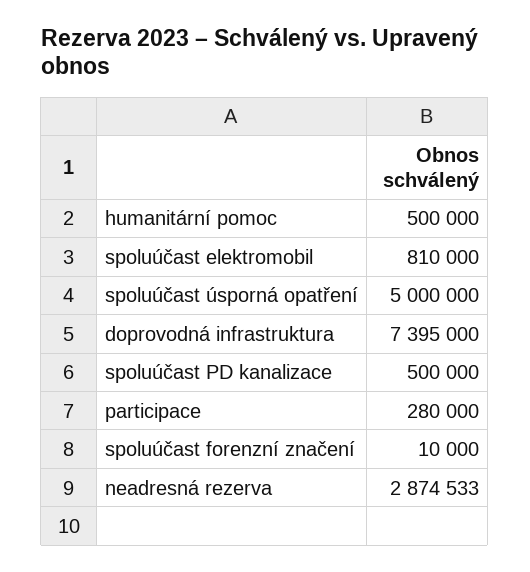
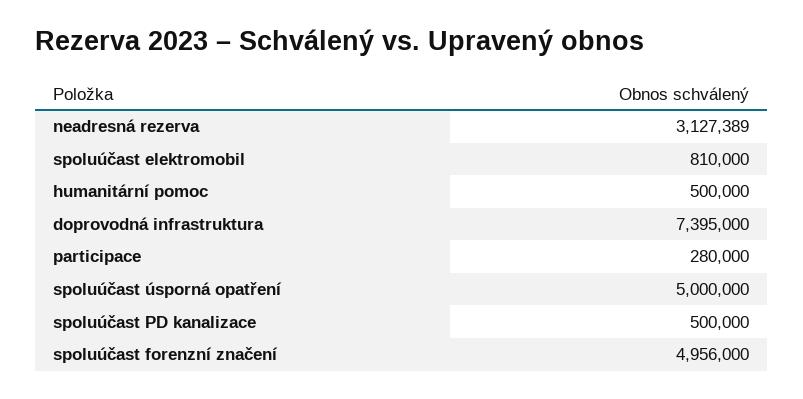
  {
    "humanitární pomoc": 500000,
    "spoluúčast elektromobil": 810000,
    "spoluúčast úsporná opatření": 5000000,
    "doprovodná infrastruktura": 7395000,
    "spoluúčast PD kanalizace": 500000,
    "participace": 280000,
-   "spoluúčast forenzní značení": 10000,
+   "spoluúčast forenzní značení": 4956000,
-   "neadresná rezerva": 2874533
+   "neadresná rezerva": 3127389
  }

